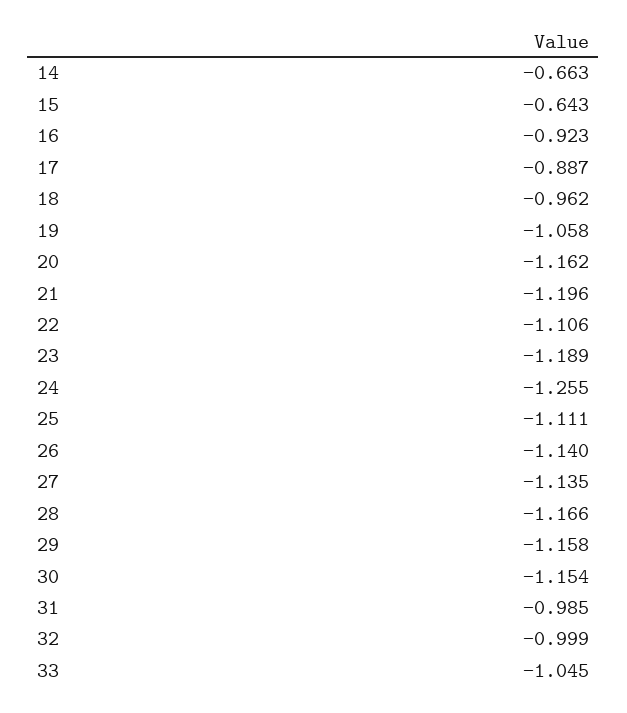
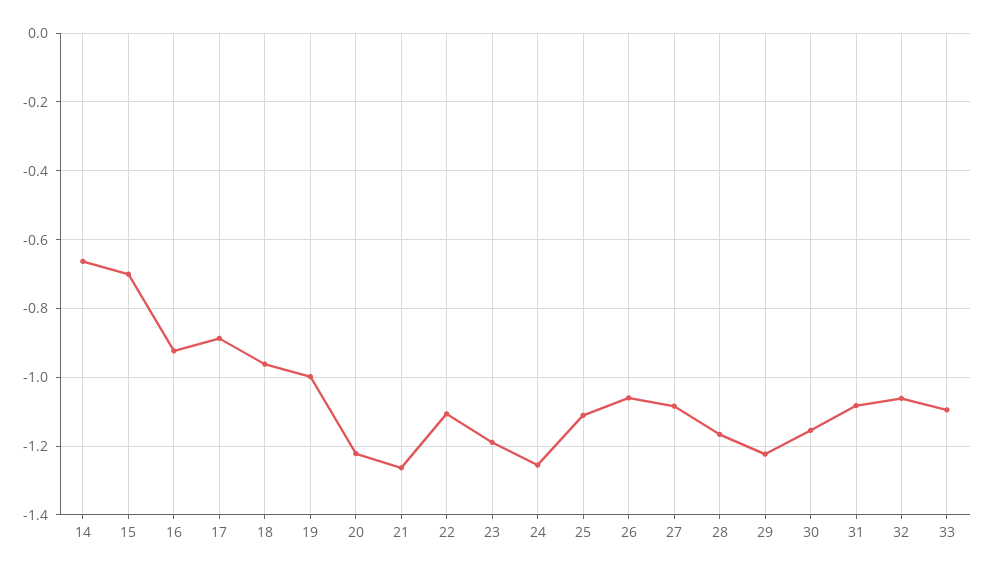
  {
    "14": -0.663,
-   "15": -0.643,
+   "15": -0.7,
    "16": -0.923,
    "17": -0.887,
    "18": -0.962,
-   "19": -1.058,
+   "19": -1,
-   "20": -1.162,
+   "20": -1.22,
-   "21": -1.196,
+   "21": -1.26,
    "22": -1.106,
    "23": -1.189,
    "24": -1.255,
    "25": -1.111,
-   "26": -1.14,
+   "26": -1.06,
-   "27": -1.135,
+   "27": -1.08,
    "28": -1.166,
-   "29": -1.158,
+   "29": -1.22,
    "30": -1.154,
-   "31": -0.985,
+   "31": -1.08,
-   "32": -0.999,
+   "32": -1.06,
-   "33": -1.045
+   "33": -1.1
  }

